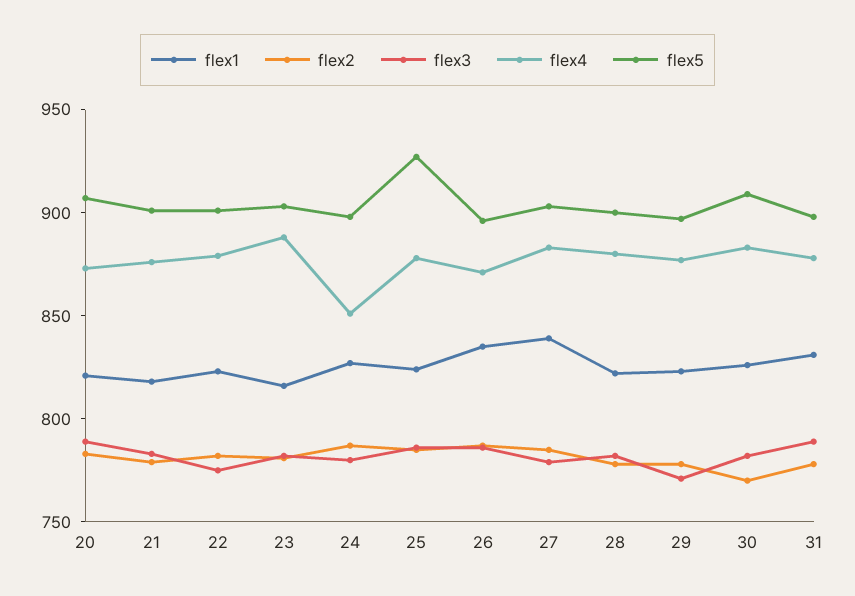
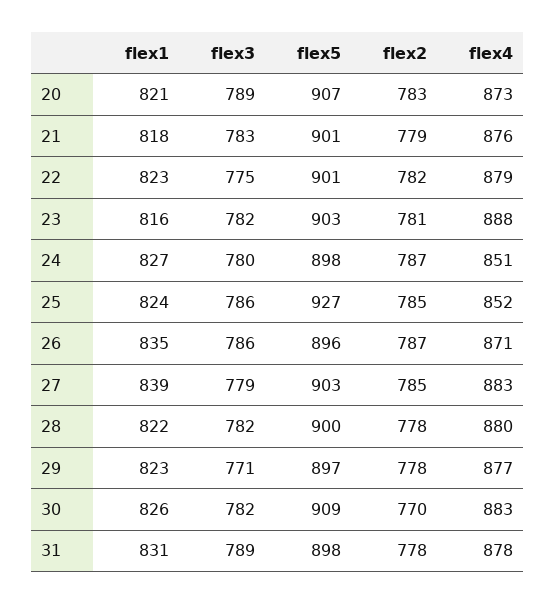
  {
    "flex1": {
      "20": 821,
      "21": 818,
      "22": 823,
      "23": 816,
      "24": 827,
      "25": 824,
      "26": 835,
      "27": 839,
      "28": 822,
      "29": 823,
      "30": 826,
      "31": 831
    },
    "flex2": {
      "20": 783,
      "21": 779,
      "22": 782,
      "23": 781,
      "24": 787,
      "25": 785,
      "26": 787,
      "27": 785,
      "28": 778,
      "29": 778,
      "30": 770,
      "31": 778
    },
    "flex3": {
      "20": 789,
      "21": 783,
      "22": 775,
      "23": 782,
      "24": 780,
      "25": 786,
      "26": 786,
      "27": 779,
      "28": 782,
      "29": 771,
      "30": 782,
      "31": 789
    },
    "flex4": {
      "20": 873,
      "21": 876,
      "22": 879,
      "23": 888,
      "24": 851,
-     "25": 880,
+     "25": 852,
      "26": 871,
      "27": 883,
      "28": 880,
      "29": 877,
      "30": 883,
      "31": 878
    },
    "flex5": {
      "20": 907,
      "21": 901,
      "22": 901,
      "23": 903,
      "24": 898,
      "25": 927,
      "26": 896,
      "27": 903,
      "28": 900,
      "29": 897,
      "30": 909,
      "31": 898
    }
  }

